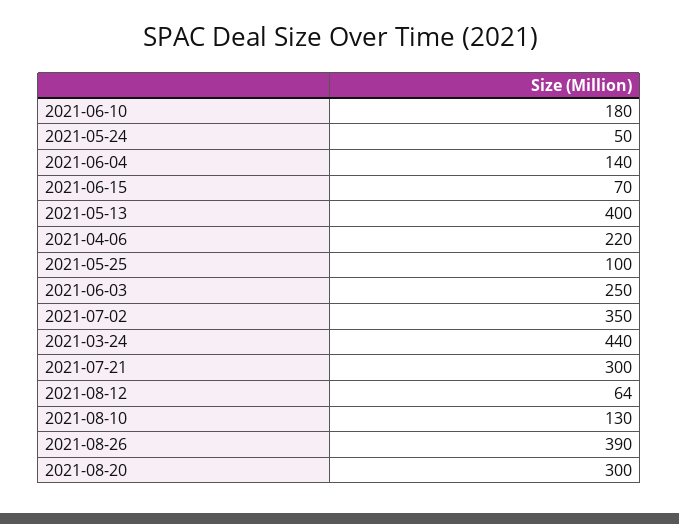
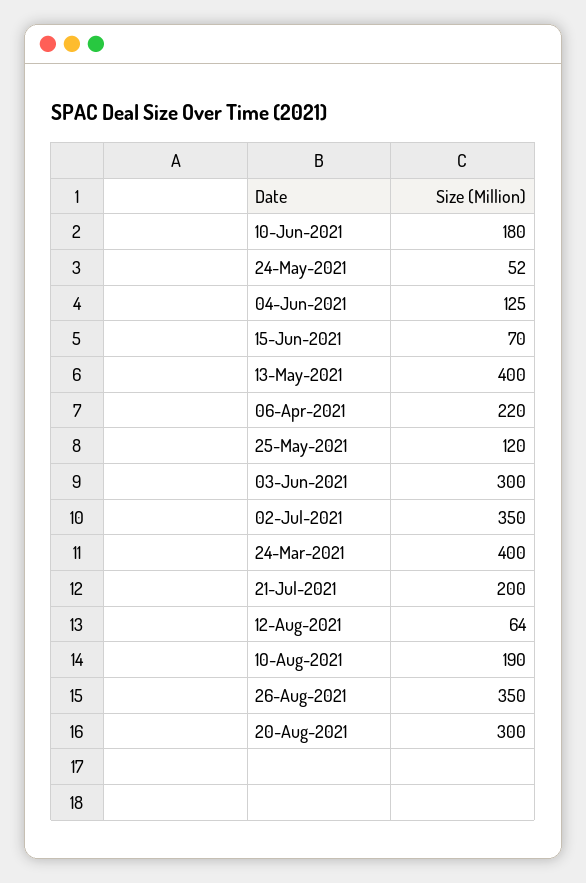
  {
    "2021-06-10": 180,
-   "2021-05-24": 50,
+   "2021-05-24": 52,
-   "2021-06-04": 140,
+   "2021-06-04": 125,
    "2021-06-15": 70,
    "2021-05-13": 400,
    "2021-04-06": 220,
-   "2021-05-25": 100,
+   "2021-05-25": 120,
-   "2021-06-03": 250,
+   "2021-06-03": 300,
    "2021-07-02": 350,
-   "2021-03-24": 440,
+   "2021-03-24": 400,
-   "2021-07-21": 300,
+   "2021-07-21": 200,
    "2021-08-12": 64,
-   "2021-08-10": 130,
+   "2021-08-10": 190,
-   "2021-08-26": 390,
+   "2021-08-26": 350,
    "2021-08-20": 300
  }

